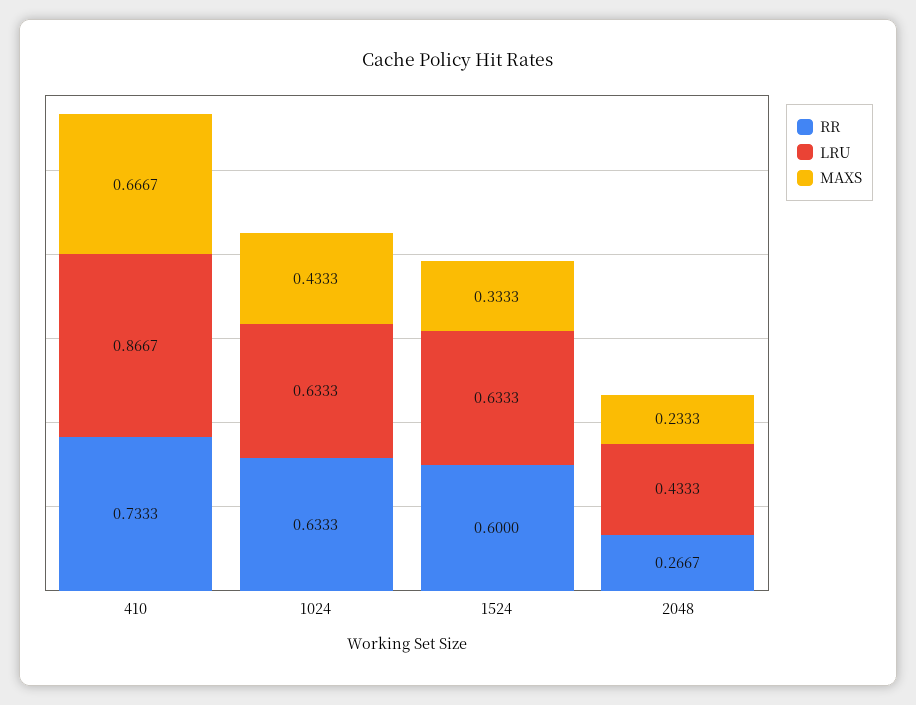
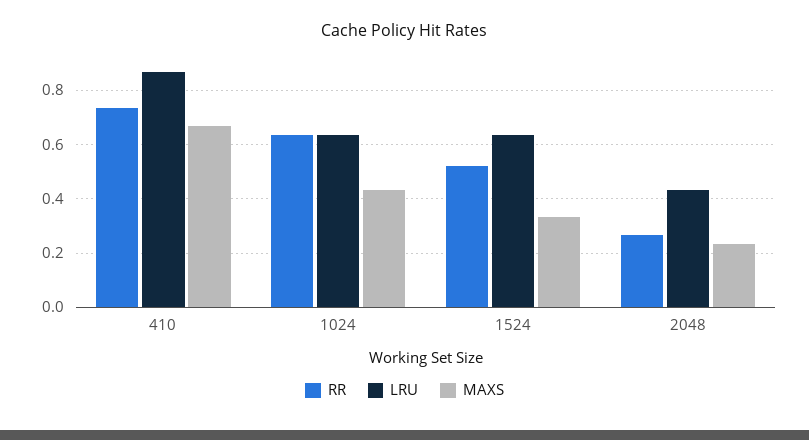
  {
    "RR": {
      "410": 0.7333,
      "1024": 0.6333,
-     "1524": 0.6,
+     "1524": 0.525,
      "2048": 0.2667
    },
    "LRU": {
      "410": 0.8667,
      "1024": 0.6333,
      "1524": 0.6333,
      "2048": 0.4333
    },
    "MAXS": {
      "410": 0.6667,
      "1024": 0.4333,
      "1524": 0.3333,
      "2048": 0.2333
    }
  }

